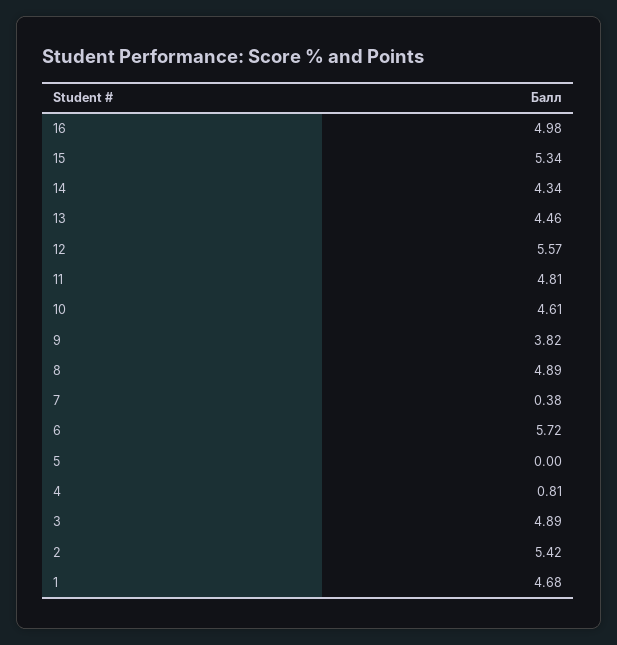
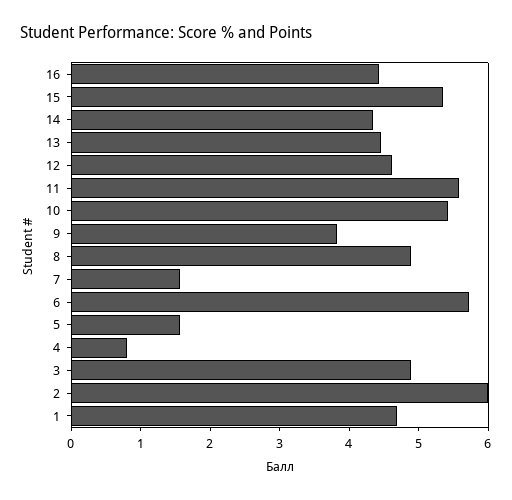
  {
-   "16": 4.98,
+   "16": 4.4,
    "15": 5.34,
    "14": 4.34,
    "13": 4.46,
-   "12": 5.57,
+   "12": 4.6,
-   "11": 4.81,
+   "11": 5.6,
-   "10": 4.61,
+   "10": 5.4,
    "9": 3.82,
    "8": 4.89,
-   "7": 0.38,
+   "7": 1.6,
    "6": 5.72,
-   "5": 0,
+   "5": 1.6,
    "4": 0.81,
    "3": 4.89,
-   "2": 5.42,
+   "2": 6,
    "1": 4.68
  }

